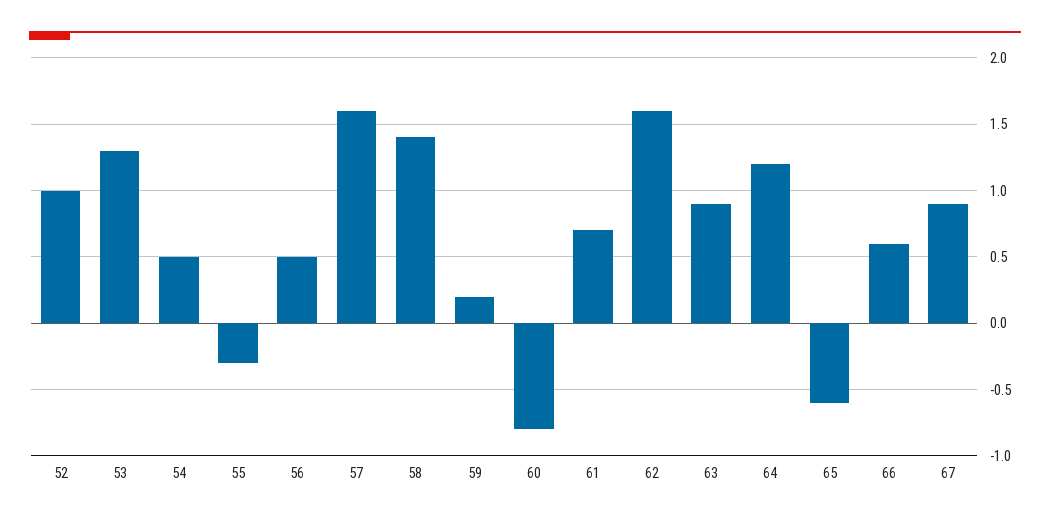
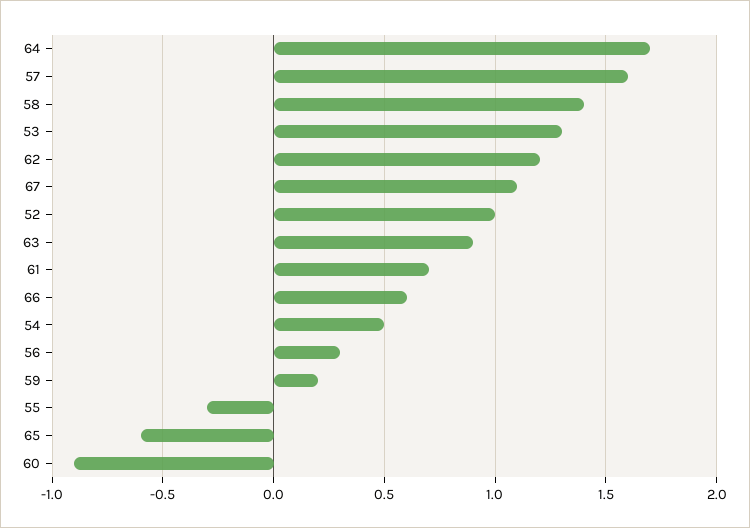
  {
    "52": 1,
    "53": 1.3,
    "54": 0.5,
    "55": -0.3,
-   "56": 0.5,
+   "56": 0.3,
    "57": 1.6,
    "58": 1.4,
    "59": 0.2,
-   "60": -0.8,
+   "60": -0.9,
    "61": 0.7,
-   "62": 1.6,
+   "62": 1.2,
    "63": 0.9,
-   "64": 1.2,
+   "64": 1.7,
    "65": -0.6,
    "66": 0.6,
-   "67": 0.9
+   "67": 1.1
  }

